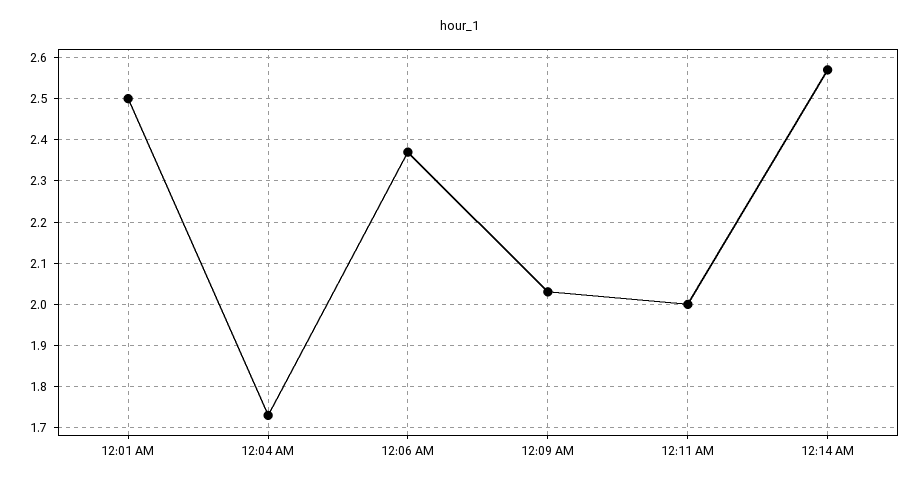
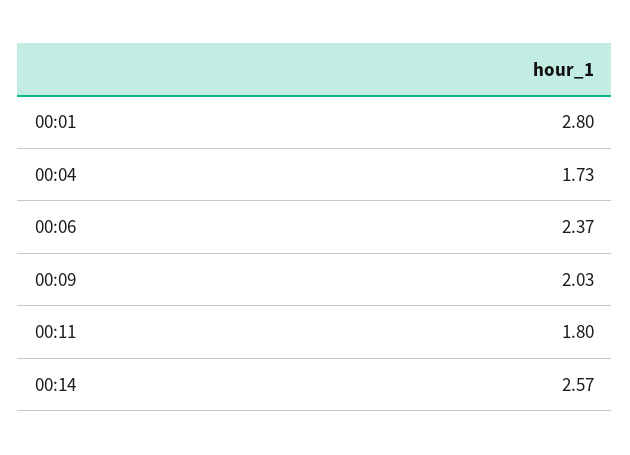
  {
-   "12:01 AM": 2.5,
+   "12:01 AM": 2.8,
    "12:04 AM": 1.73,
    "12:06 AM": 2.37,
    "12:09 AM": 2.03,
-   "12:11 AM": 2,
+   "12:11 AM": 1.8,
    "12:14 AM": 2.57
  }

